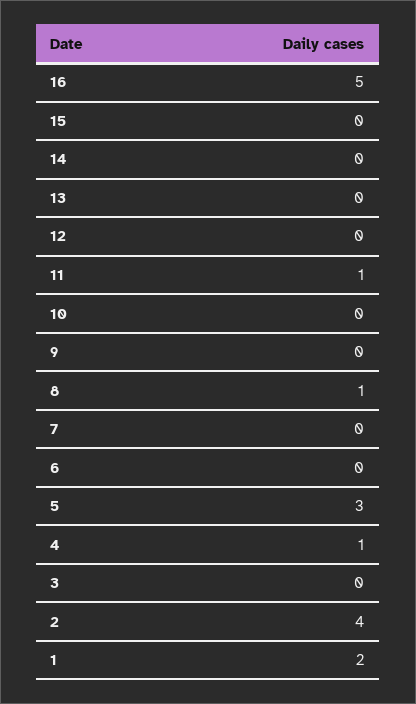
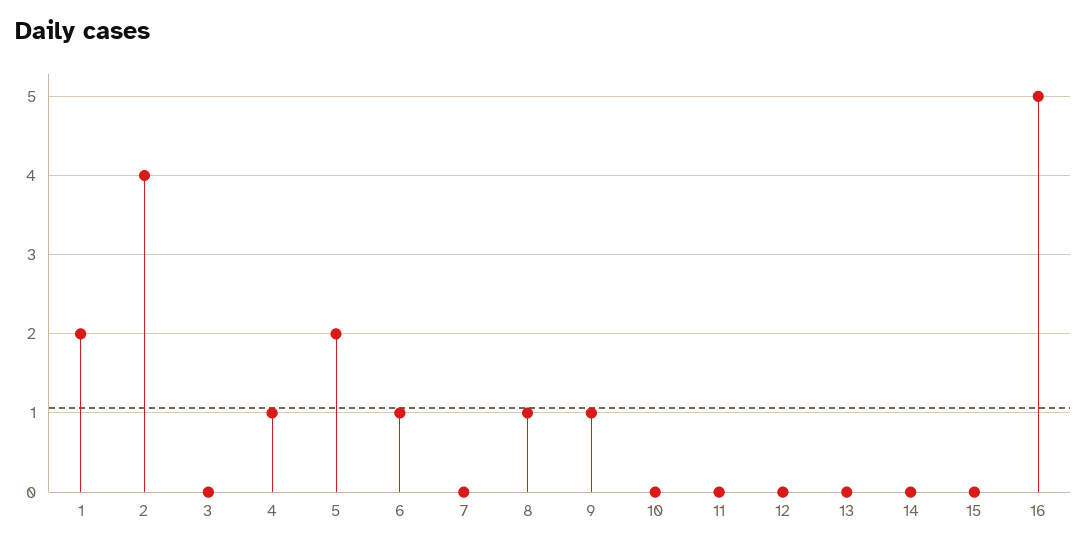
  {
    "16": 5,
    "15": 0,
    "14": 0,
    "13": 0,
    "12": 0,
-   "11": 1,
+   "11": 0,
    "10": 0,
-   "9": 0,
+   "9": 1,
    "8": 1,
    "7": 0,
-   "6": 0,
+   "6": 1,
-   "5": 3,
+   "5": 2,
    "4": 1,
    "3": 0,
    "2": 4,
    "1": 2
  }

